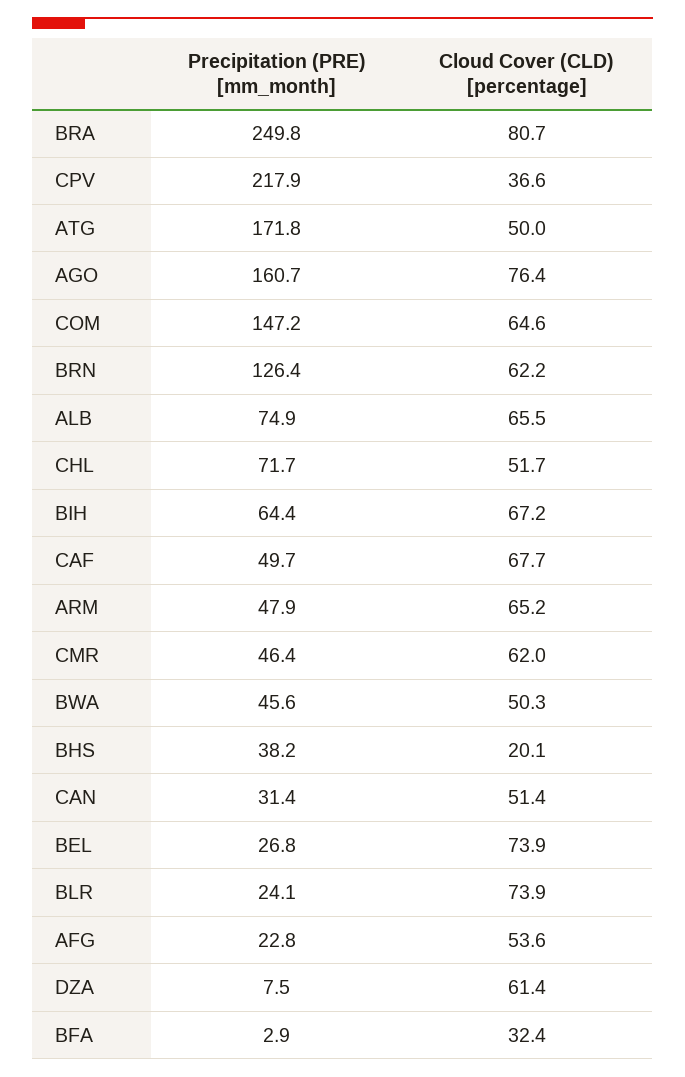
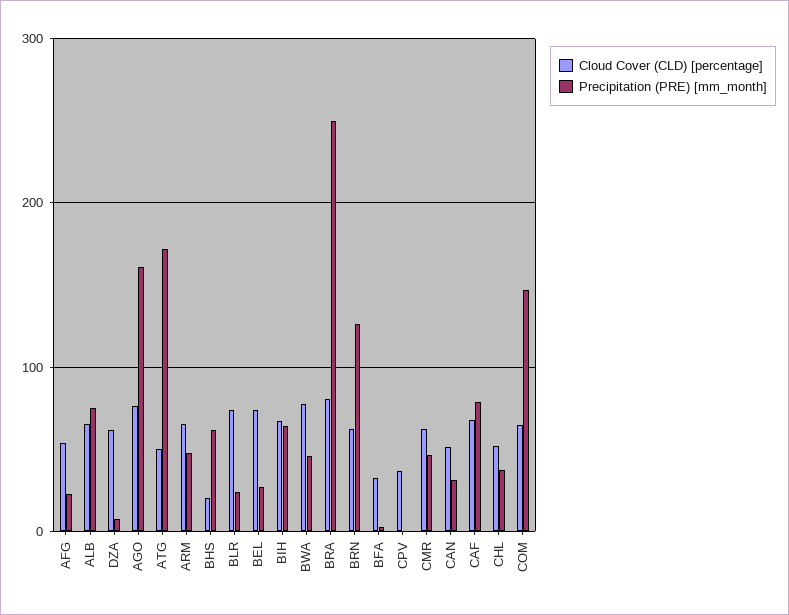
  {
    "Precipitation (PRE) [mm_month]": {
      "BRA": 249.8,
-     "CPV": 217.9,
+     "CPV": 0,
      "ATG": 171.8,
      "AGO": 160.7,
      "COM": 147.2,
      "BRN": 126.4,
      "ALB": 74.9,
-     "CHL": 71.7,
+     "CHL": 40,
      "BIH": 64.4,
-     "CAF": 49.7,
+     "CAF": 80,
      "ARM": 47.9,
      "CMR": 46.4,
      "BWA": 45.6,
-     "BHS": 38.2,
+     "BHS": 60,
      "CAN": 31.4,
      "BEL": 26.8,
      "BLR": 24.1,
      "AFG": 22.8,
      "DZA": 7.5,
      "BFA": 2.9
    },
    "Cloud Cover (CLD) [percentage]": {
      "BRA": 80.7,
      "CPV": 36.6,
      "ATG": 50,
      "AGO": 76.4,
      "COM": 64.6,
      "BRN": 62.2,
      "ALB": 65.5,
      "CHL": 51.7,
      "BIH": 67.2,
      "CAF": 67.7,
      "ARM": 65.2,
      "CMR": 62,
-     "BWA": 50.3,
+     "BWA": 80,
      "BHS": 20.1,
      "CAN": 51.4,
      "BEL": 73.9,
      "BLR": 73.9,
      "AFG": 53.6,
      "DZA": 61.4,
      "BFA": 32.4
    }
  }

